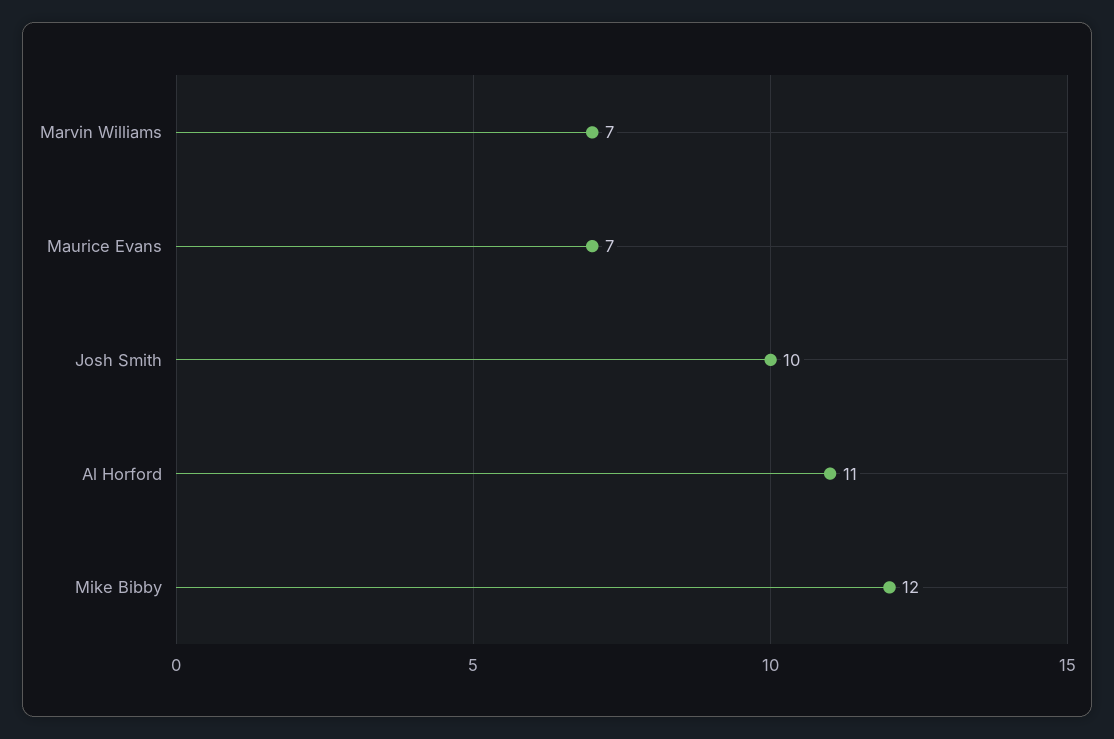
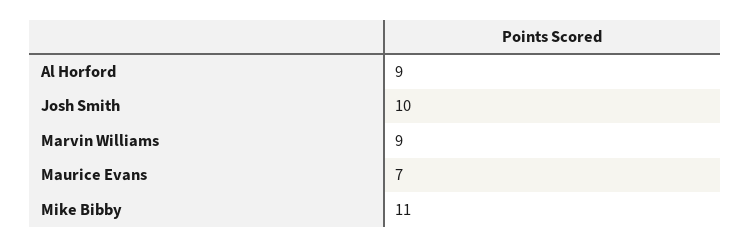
  {
-   "Marvin Williams": 7,
+   "Marvin Williams": 9,
    "Maurice Evans": 7,
    "Josh Smith": 10,
-   "Al Horford": 11,
+   "Al Horford": 9,
-   "Mike Bibby": 12
+   "Mike Bibby": 11
  }

